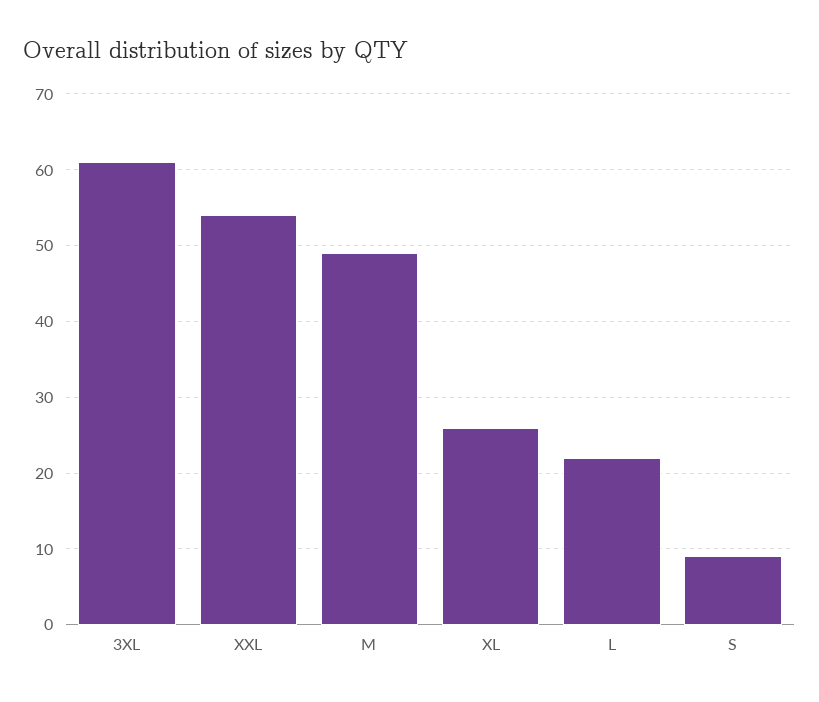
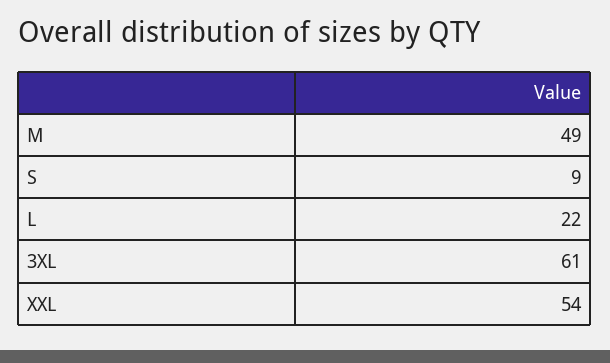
  {
    "3XL": 61,
    "XXL": 54,
    "M": 49,
-   "XL": 26,
    "L": 22,
    "S": 9
  }

